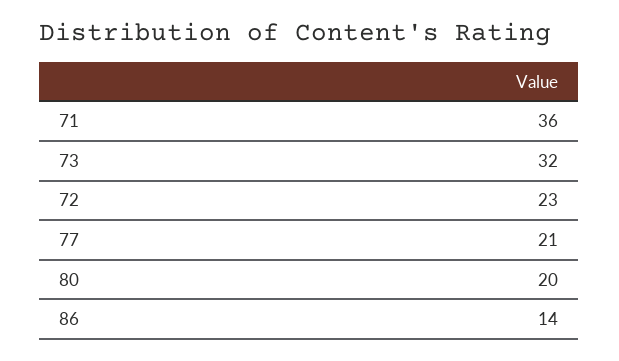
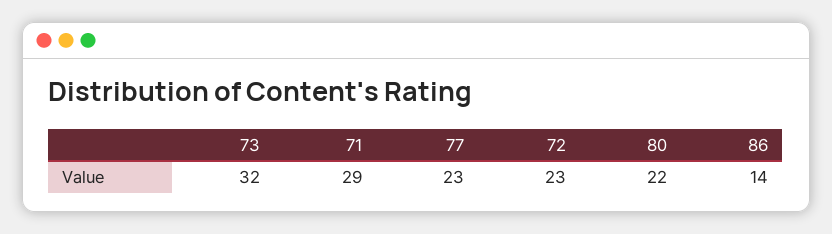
  {
-   "71": 36,
+   "71": 29,
    "73": 32,
    "72": 23,
-   "77": 21,
+   "77": 23,
-   "80": 20,
+   "80": 22,
    "86": 14
  }

